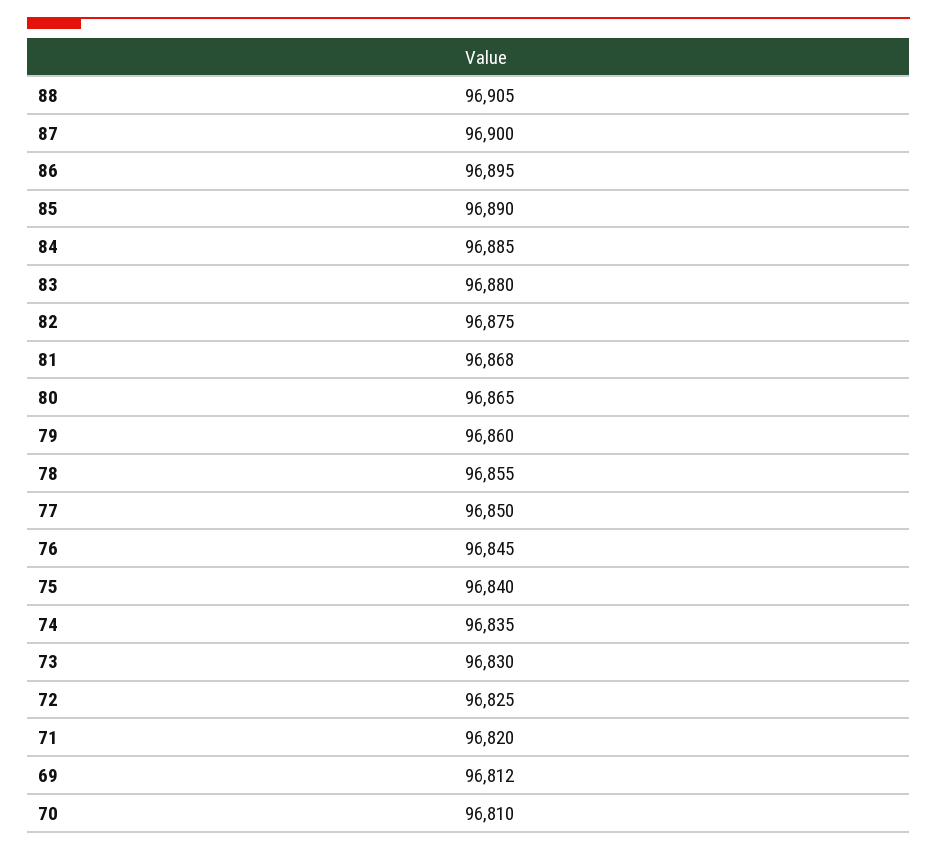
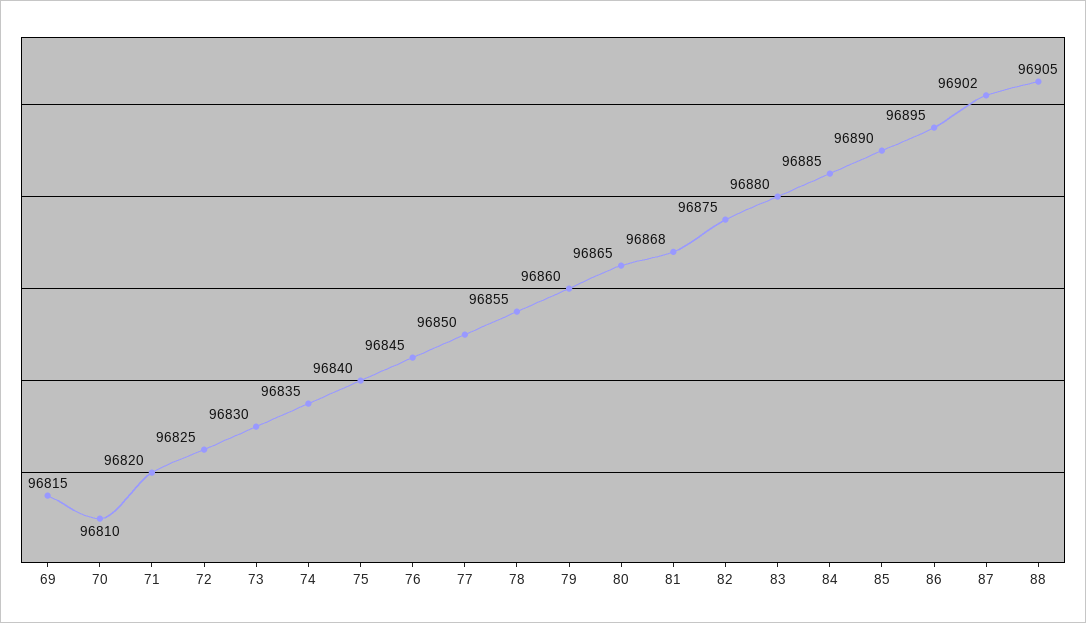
  {
    "88": 96905,
-   "87": 96900,
+   "87": 96902,
    "86": 96895,
    "85": 96890,
    "84": 96885,
    "83": 96880,
    "82": 96875,
    "81": 96868,
    "80": 96865,
    "79": 96860,
    "78": 96855,
    "77": 96850,
    "76": 96845,
    "75": 96840,
    "74": 96835,
    "73": 96830,
    "72": 96825,
    "71": 96820,
-   "69": 96812,
+   "69": 96815,
    "70": 96810
  }

